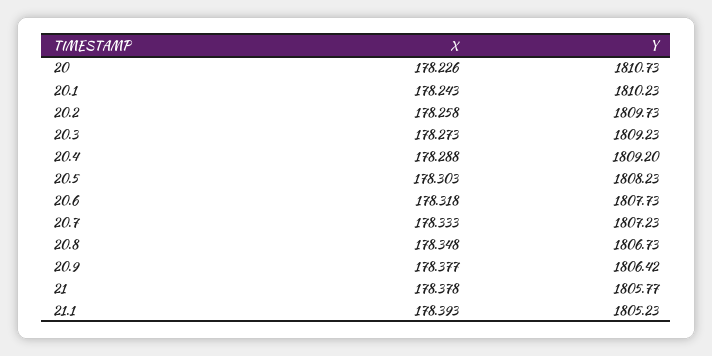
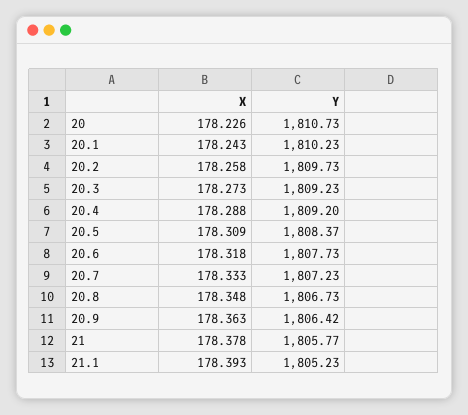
  {
    "X": {
      "20": 178.226,
      "20.1": 178.243,
      "20.2": 178.258,
      "20.3": 178.273,
      "20.4": 178.288,
-     "20.5": 178.303,
+     "20.5": 178.309,
      "20.6": 178.318,
      "20.7": 178.333,
      "20.8": 178.348,
-     "20.9": 178.377,
+     "20.9": 178.363,
      "21": 178.378,
      "21.1": 178.393
    },
    "Y": {
      "20": 1810.73,
      "20.1": 1810.23,
      "20.2": 1809.73,
      "20.3": 1809.23,
      "20.4": 1809.2,
-     "20.5": 1808.23,
+     "20.5": 1808.37,
      "20.6": 1807.73,
      "20.7": 1807.23,
      "20.8": 1806.73,
      "20.9": 1806.42,
      "21": 1805.77,
      "21.1": 1805.23
    }
  }

